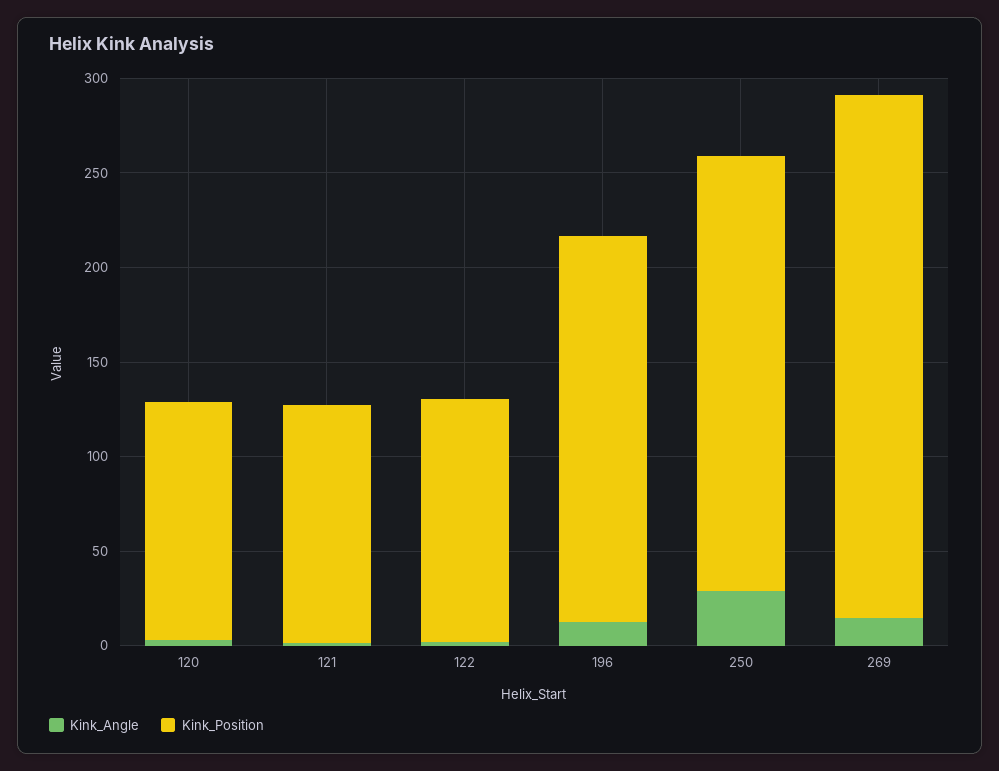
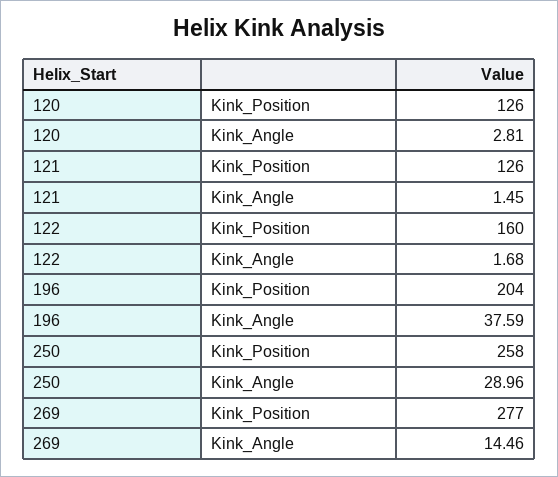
  {
    "Kink_Angle": {
      "120": 2.81,
      "121": 1.45,
      "122": 1.68,
-     "196": 10,
+     "196": 37.59,
      "250": 28.96,
      "269": 14.46
    },
    "Kink_Position": {
      "120": 126,
      "121": 126,
-     "122": 130,
+     "122": 160,
      "196": 204,
-     "250": 230,
+     "250": 258,
      "269": 277
    }
  }

